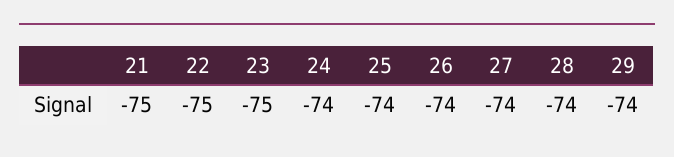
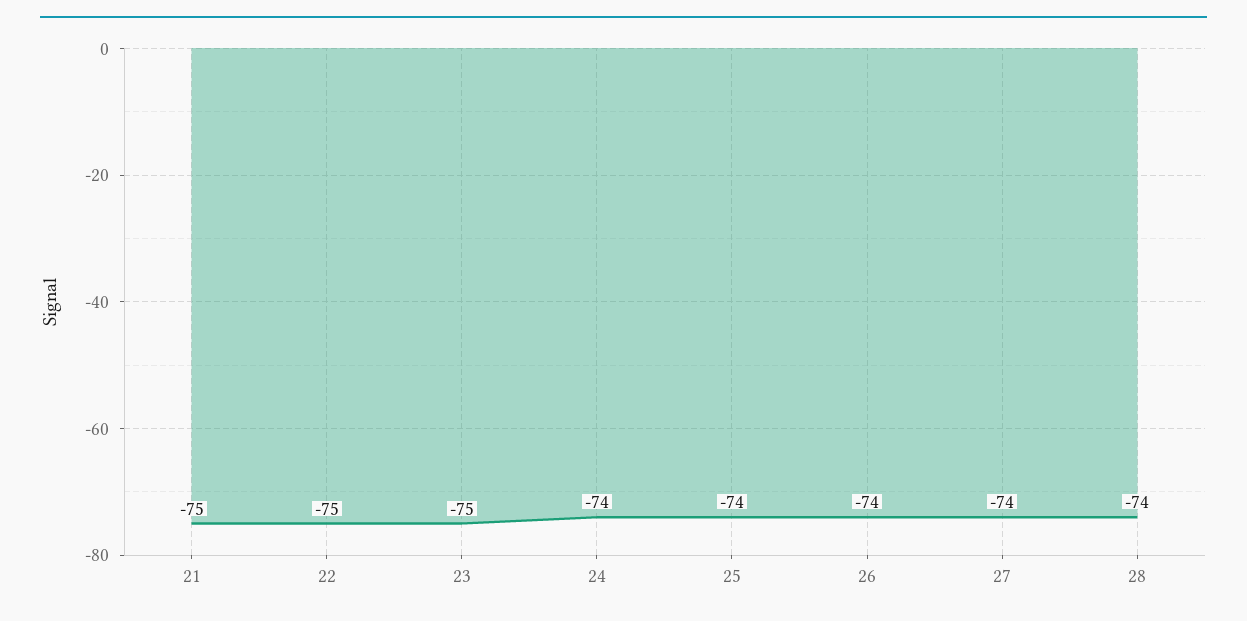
  {
    "21": -75,
    "22": -75,
    "23": -75,
    "24": -74,
    "25": -74,
    "26": -74,
    "27": -74,
-   "28": -74,
+   "28": -74
-   "29": -74
  }

